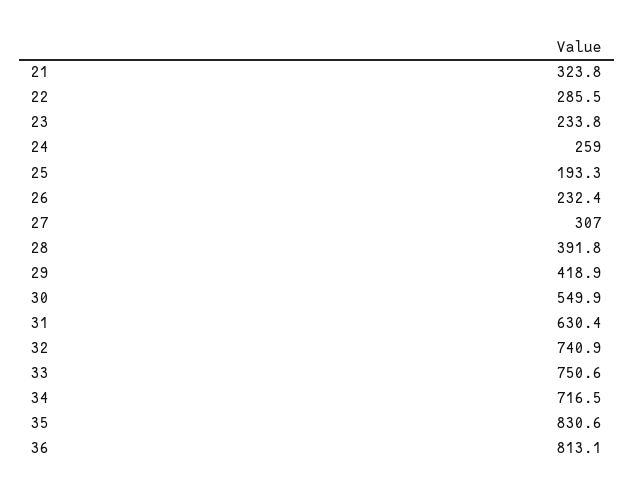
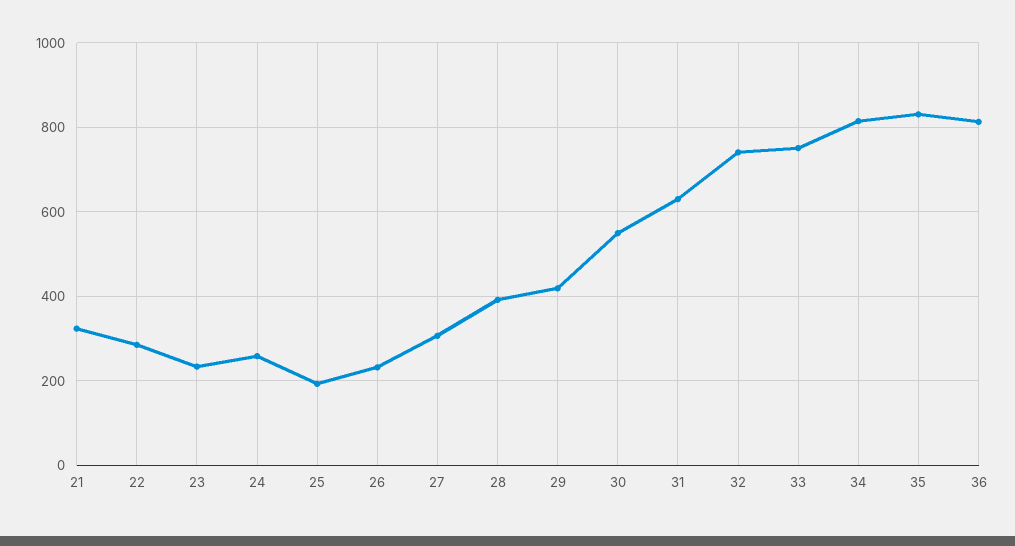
  {
    "21": 323.8,
    "22": 285.5,
    "23": 233.8,
    "24": 259,
    "25": 193.3,
    "26": 232.4,
    "27": 307,
    "28": 391.8,
    "29": 418.9,
    "30": 549.9,
    "31": 630.4,
    "32": 740.9,
    "33": 750.6,
-   "34": 716.5,
+   "34": 820,
    "35": 830.6,
    "36": 813.1
  }

